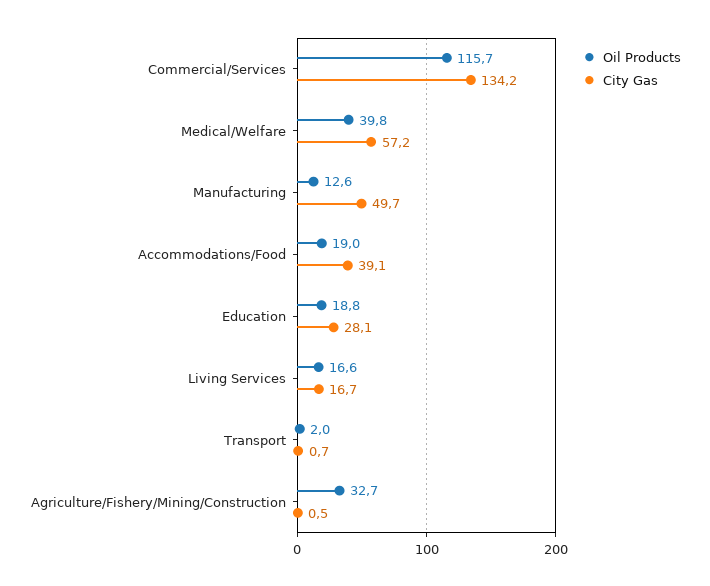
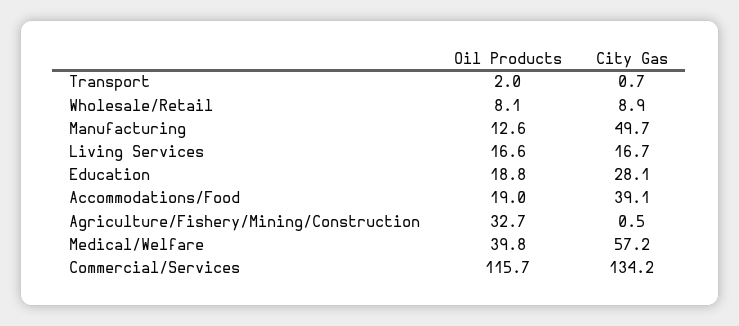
  {
    "Oil Products": {
      "Commercial/Services": 115.7,
      "Medical/Welfare": 39.8,
      "Manufacturing": 12.6,
      "Accommodations/Food": 19,
      "Education": 18.8,
      "Living Services": 16.6,
      "Transport": 2,
-     "Agriculture/Fishery/Mining/Construction": 32.7
+     "Agriculture/Fishery/Mining/Construction": 32.7,
+     "Wholesale/Retail": 8.1
    },
    "City Gas": {
      "Commercial/Services": 134.2,
      "Medical/Welfare": 57.2,
      "Manufacturing": 49.7,
      "Accommodations/Food": 39.1,
      "Education": 28.1,
      "Living Services": 16.7,
      "Transport": 0.7,
-     "Agriculture/Fishery/Mining/Construction": 0.5
+     "Agriculture/Fishery/Mining/Construction": 0.5,
+     "Wholesale/Retail": 8.9
    }
  }

